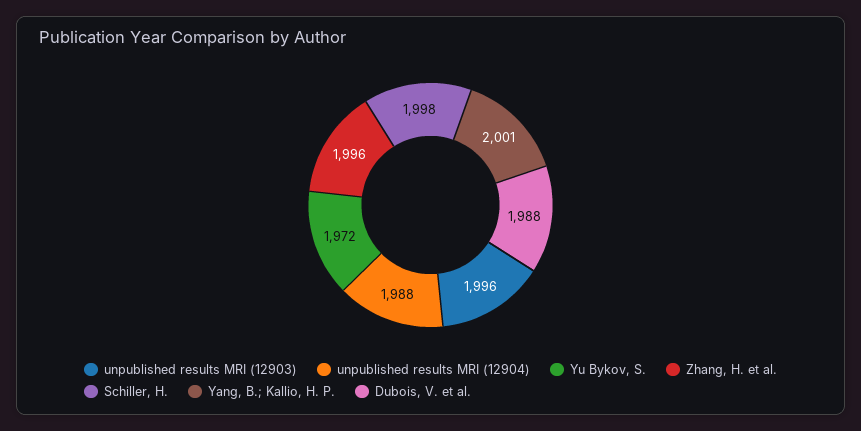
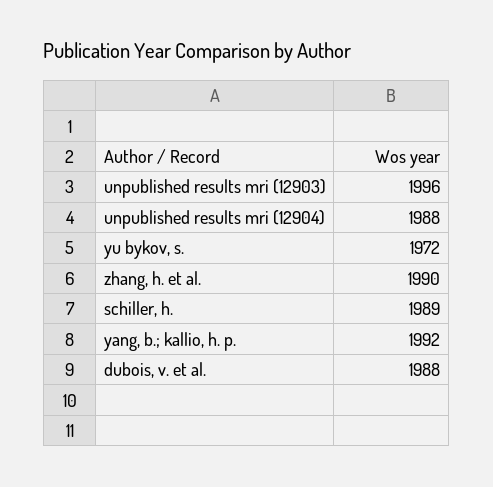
  {
    "unpublished results MRI (12903)": 1996,
    "unpublished results MRI (12904)": 1988,
    "Yu Bykov, S.": 1972,
-   "Zhang, H. et al.": 1996,
+   "Zhang, H. et al.": 1990,
-   "Schiller, H.": 1998,
+   "Schiller, H.": 1989,
-   "Yang, B.; Kallio, H. P.": 2001,
+   "Yang, B.; Kallio, H. P.": 1992,
    "Dubois, V. et al.": 1988
  }

